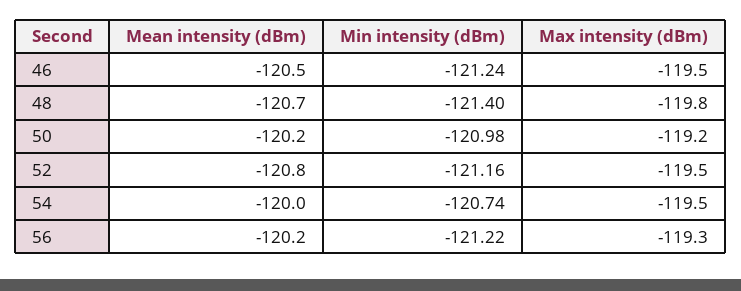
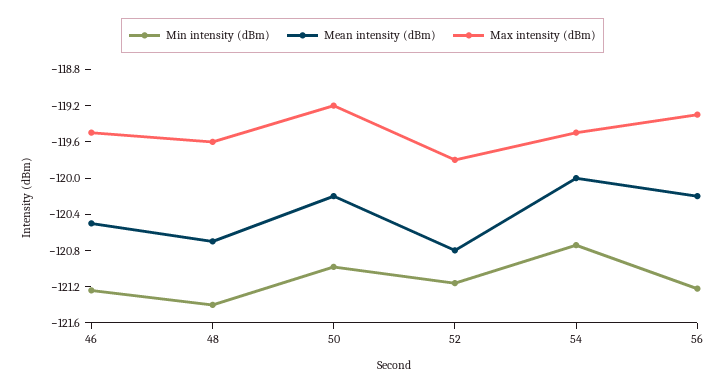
  {
    "Mean intensity (dBm)": {
      "46": -120.5,
      "48": -120.7,
      "50": -120.2,
      "52": -120.8,
      "54": -120,
      "56": -120.2
    },
    "Min intensity (dBm)": {
      "46": -121.24,
      "48": -121.4,
      "50": -120.98,
      "52": -121.16,
      "54": -120.74,
      "56": -121.22
    },
    "Max intensity (dBm)": {
      "46": -119.5,
-     "48": -119.8,
+     "48": -119.6,
      "50": -119.2,
-     "52": -119.5,
+     "52": -119.8,
      "54": -119.5,
      "56": -119.3
    }
  }

